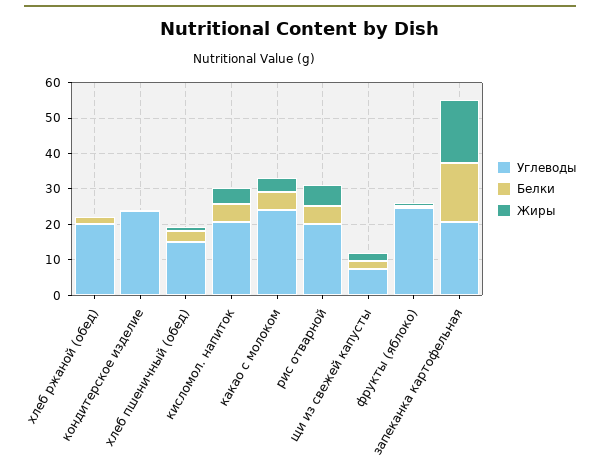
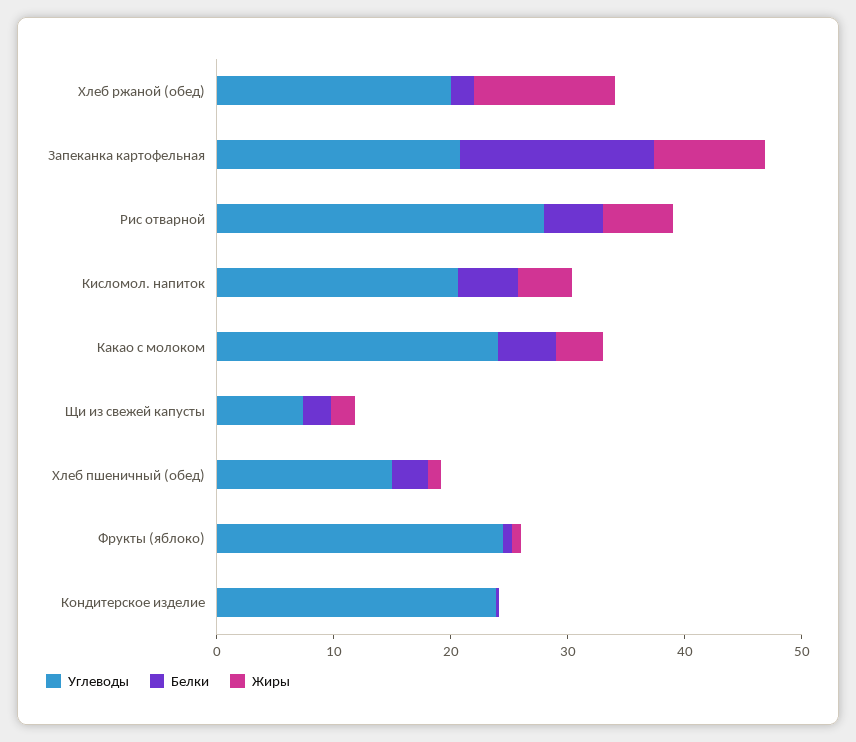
  {
    "Углеводы": {
      "хлеб ржаной (обед)": 20,
      "кондитерское изделие": 24,
      "хлеб пшеничный (обед)": 16,
      "кисломол. напиток": 20,
      "какао с молоком": 24,
-     "рис отварной": 20,
+     "рис отварной": 28,
      "щи из свежей капусты": 8,
      "фрукты (яблоко)": 24,
      "запеканка картофельная": 20
    },
    "Белки": {
      "хлеб ржаной (обед)": 2,
      "кондитерское изделие": 0,
      "хлеб пшеничный (обед)": 4,
      "кисломол. напиток": 6,
      "какао с молоком": 6,
      "рис отварной": 6,
      "щи из свежей капусты": 2,
      "фрукты (яблоко)": 0,
      "запеканка картофельная": 16
    },
    "Жиры": {
-     "хлеб ржаной (обед)": 0,
+     "хлеб ржаной (обед)": 12,
      "кондитерское изделие": 0,
      "хлеб пшеничный (обед)": 2,
      "кисломол. напиток": 4,
      "какао с молоком": 4,
      "рис отварной": 6,
      "щи из свежей капусты": 2,
      "фрукты (яблоко)": 0,
-     "запеканка картофельная": 17.5
+     "запеканка картофельная": 10
    }
  }

